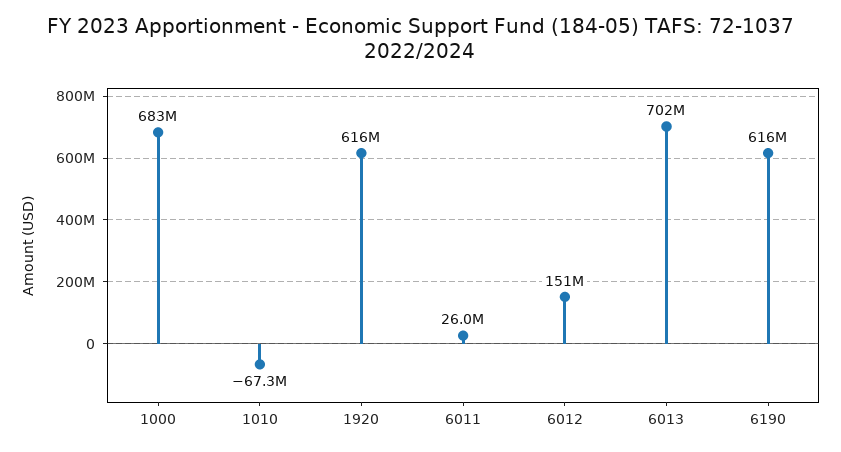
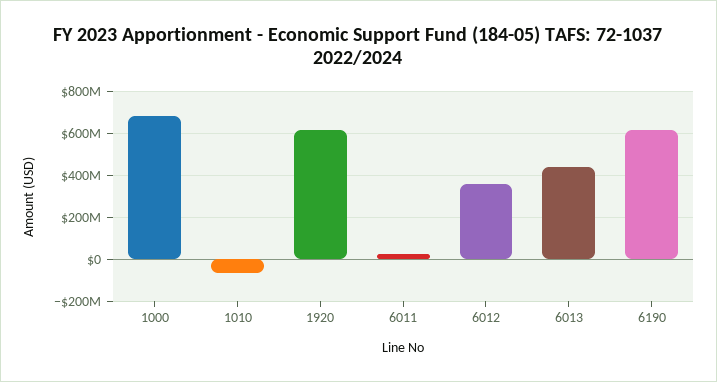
  {
    "1000": 683000000,
    "1010": -67300000,
    "1920": 616000000,
    "6011": 26000000,
-   "6012": 151000000,
+   "6012": 350000000,
-   "6013": 702000000,
+   "6013": 450000000,
    "6190": 616000000
  }

